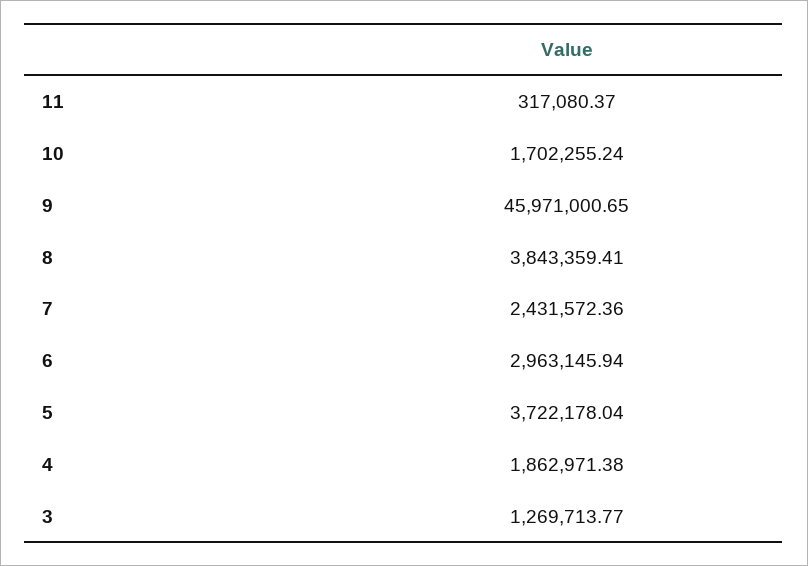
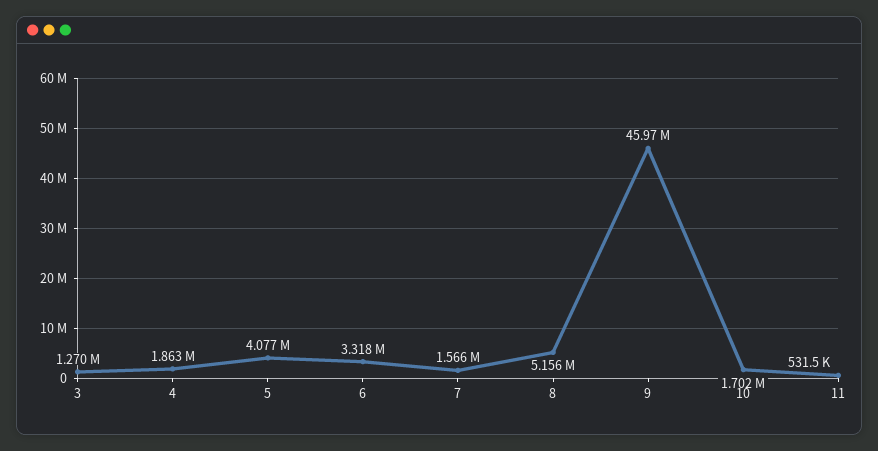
  {
-   "11": 317080.37,
+   "11": 531500,
    "10": 1702255.24,
    "9": 45971000.65,
-   "8": 3843359.41,
+   "8": 5156000,
-   "7": 2431572.36,
+   "7": 1566000,
-   "6": 2963145.94,
+   "6": 3318000,
-   "5": 3722178.04,
+   "5": 4077000,
    "4": 1862971.38,
    "3": 1269713.77
  }

